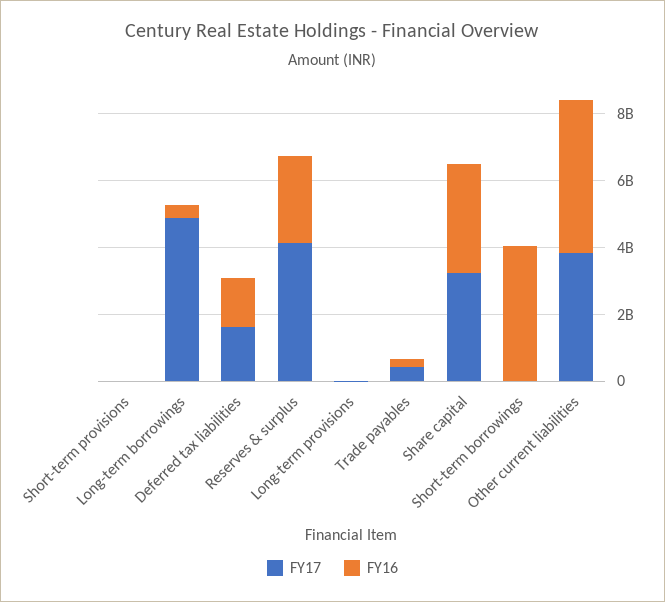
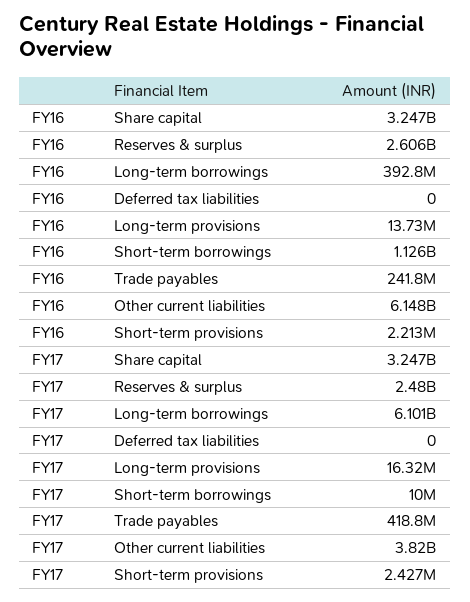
  {
    "FY17": {
      "Short-term provisions": 2427000,
-     "Long-term borrowings": 5000000000,
+     "Long-term borrowings": 6101000000,
-     "Deferred tax liabilities": 1500000000,
+     "Deferred tax liabilities": 0,
-     "Reserves & surplus": 4000000000,
+     "Reserves & surplus": 2480000000,
      "Long-term provisions": 16320000,
      "Trade payables": 418800000,
      "Share capital": 3247000000,
      "Short-term borrowings": 10000000,
      "Other current liabilities": 3820000000
    },
    "FY16": {
      "Short-term provisions": 2213000,
      "Long-term borrowings": 392800000,
-     "Deferred tax liabilities": 1500000000,
+     "Deferred tax liabilities": 0,
      "Reserves & surplus": 2606000000,
      "Long-term provisions": 13730000,
      "Trade payables": 241800000,
      "Share capital": 3247000000,
-     "Short-term borrowings": 4000000000,
+     "Short-term borrowings": 1126000000,
-     "Other current liabilities": 4500000000
+     "Other current liabilities": 6148000000
    }
  }

